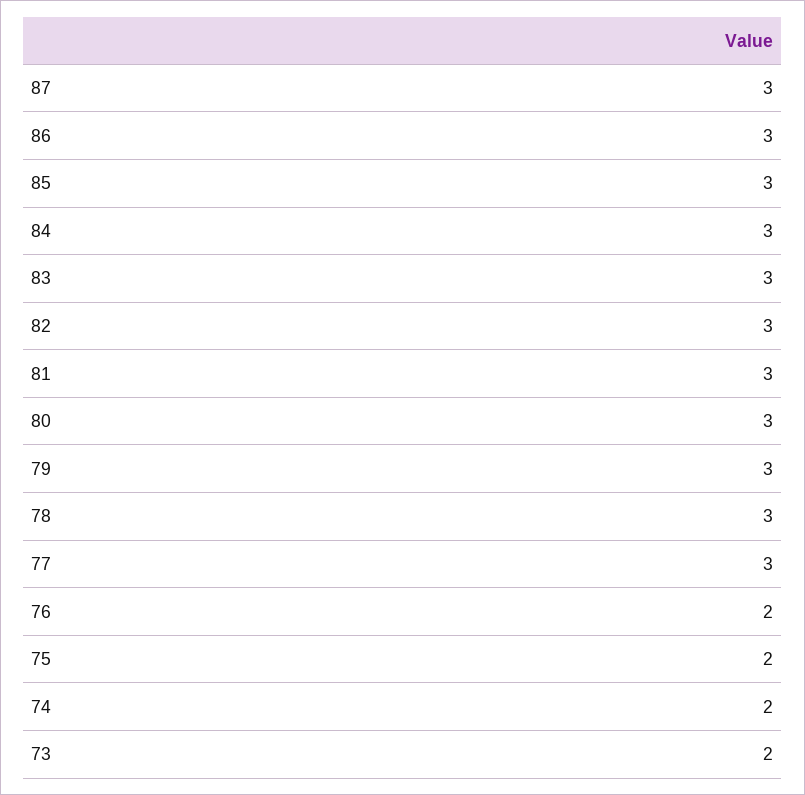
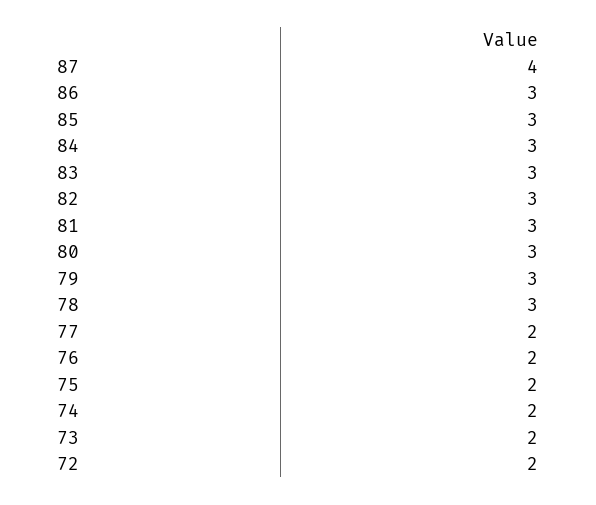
  {
-   "87": 3,
+   "87": 4,
    "86": 3,
    "85": 3,
    "84": 3,
    "83": 3,
    "82": 3,
    "81": 3,
    "80": 3,
    "79": 3,
    "78": 3,
-   "77": 3,
+   "77": 2,
    "76": 2,
    "75": 2,
    "74": 2,
-   "73": 2
+   "73": 2,
+   "72": 2
  }

